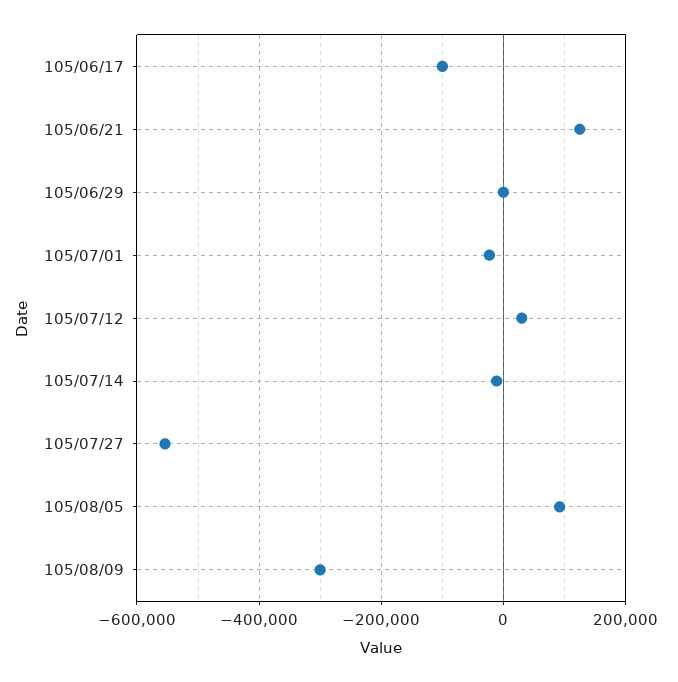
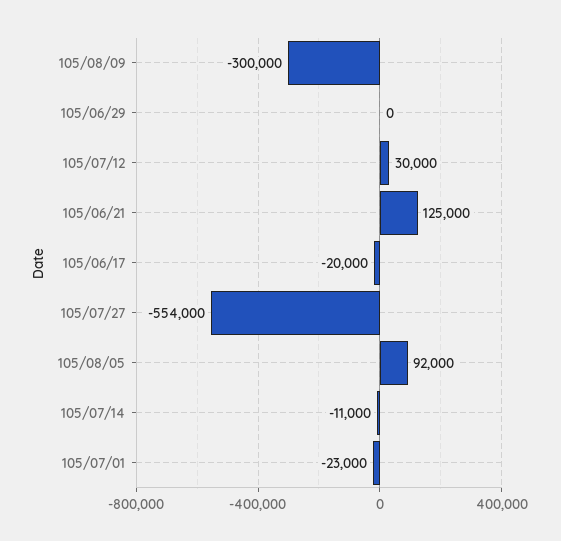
  {
-   "105/06/17": -100000,
+   "105/06/17": -20000,
    "105/06/21": 125000,
    "105/06/29": 0,
    "105/07/01": -23000,
    "105/07/12": 30000,
    "105/07/14": -11000,
    "105/07/27": -554000,
    "105/08/05": 92000,
    "105/08/09": -300000
  }

